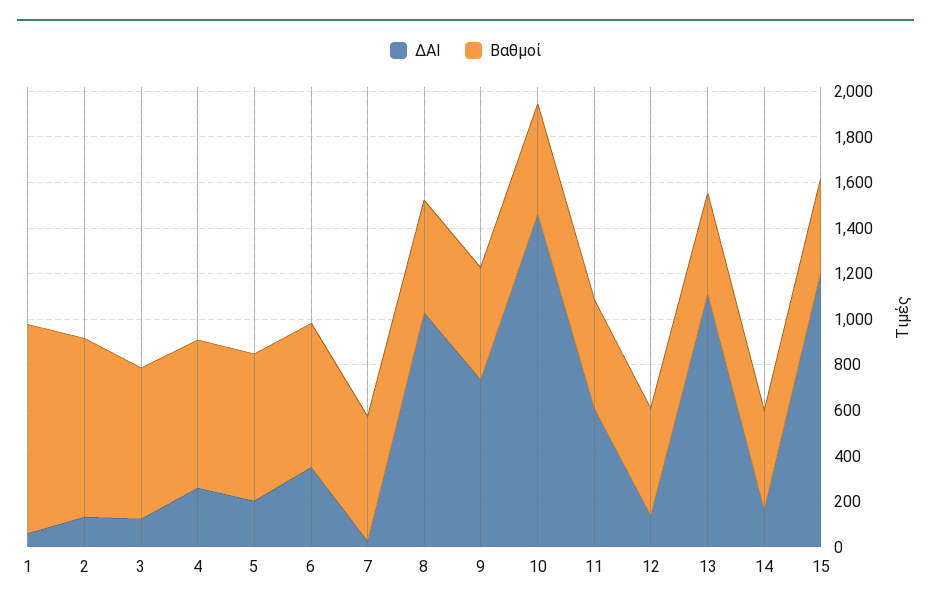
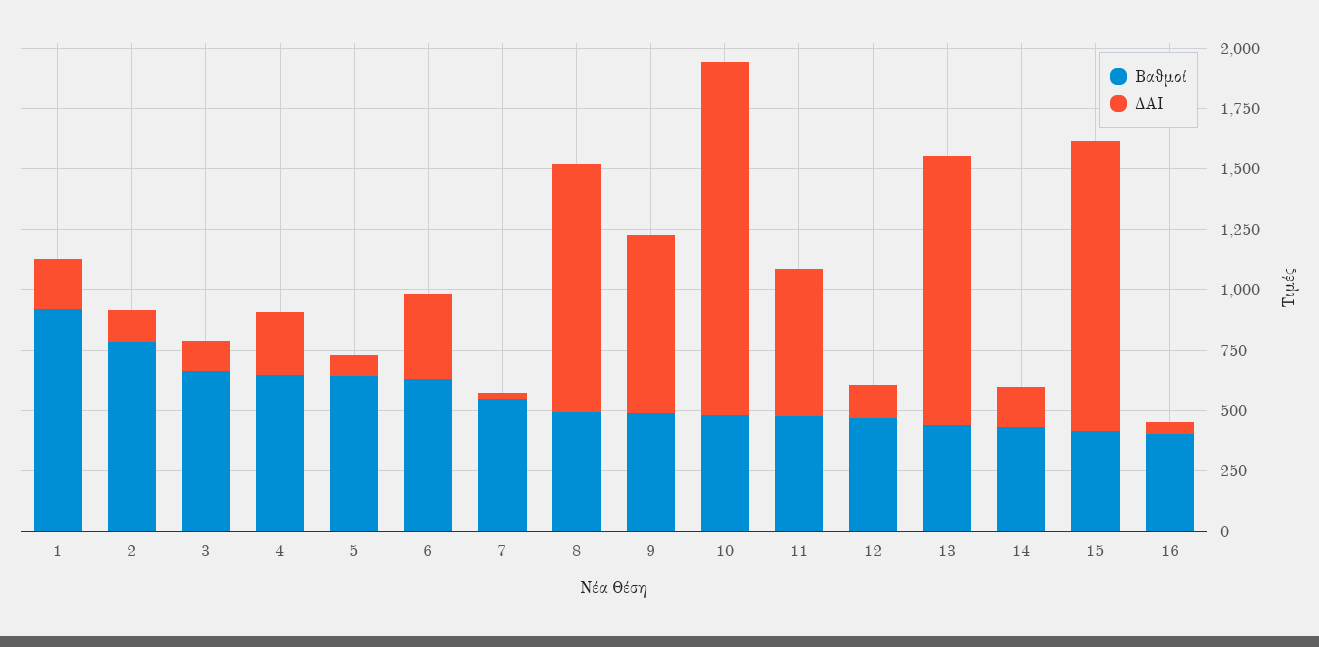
  {
    "ΔΑΙ": {
-     "1": 50,
+     "1": 200,
      "2": 150,
      "3": 100,
      "4": 250,
-     "5": 200,
+     "5": 100,
      "6": 350,
      "7": 50,
      "8": 1050,
      "9": 750,
      "10": 1450,
      "11": 600,
      "12": 150,
      "13": 1100,
      "14": 150,
-     "15": 1200
+     "15": 1200,
+     "16": 50
    },
    "Βαθμοί": {
      "1": 900,
      "2": 800,
      "3": 650,
      "4": 650,
      "5": 650,
      "6": 650,
      "7": 550,
      "8": 500,
      "9": 500,
      "10": 500,
      "11": 500,
      "12": 450,
      "13": 450,
      "14": 450,
-     "15": 400
+     "15": 400,
+     "16": 400
    }
  }

